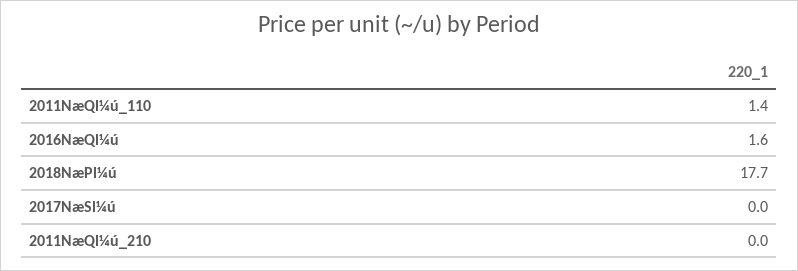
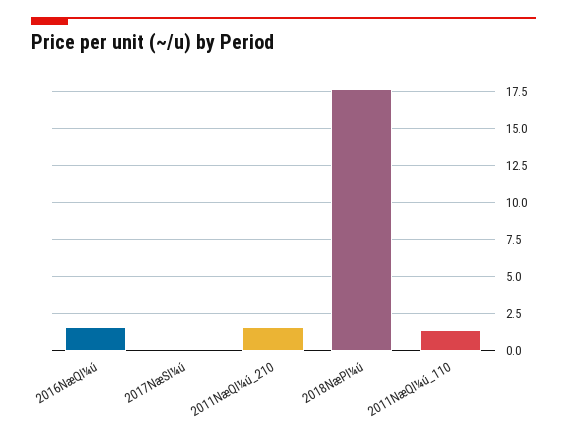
  {
    "2011NæQl¼ú_110": 1.4,
    "2016NæQl¼ú": 1.6,
    "2018NæPl¼ú": 17.7,
    "2017NæSl¼ú": 0,
-   "2011NæQl¼ú_210": 0
+   "2011NæQl¼ú_210": 1.5
  }

